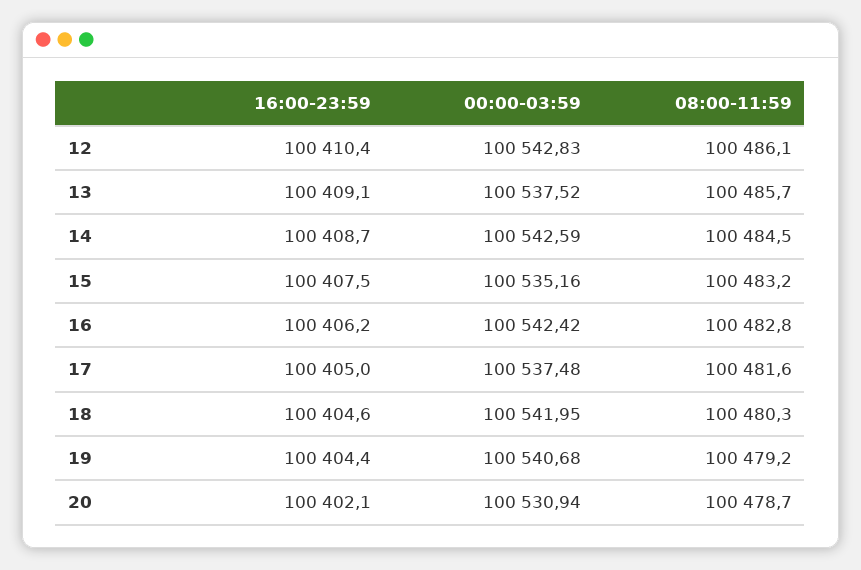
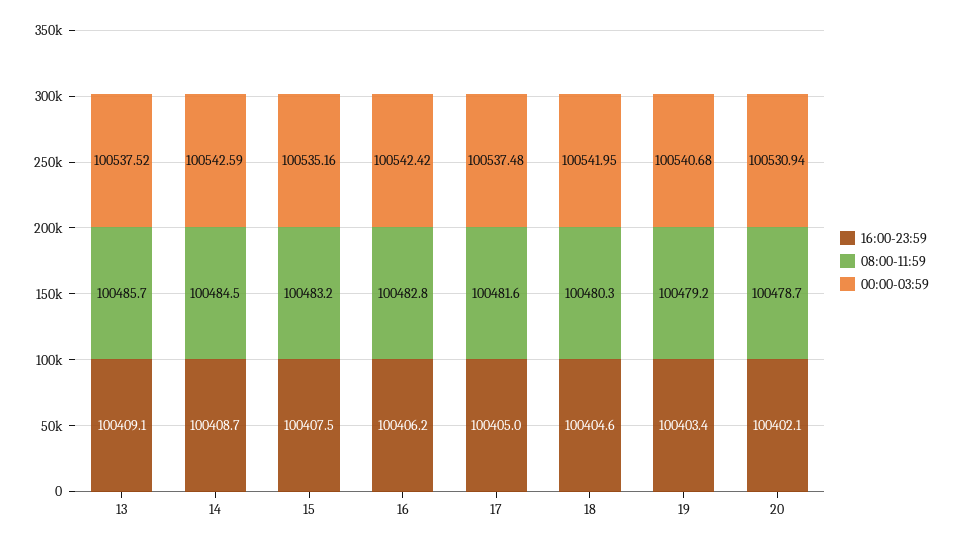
  {
    "16:00-23:59": {
-     "12": 100410.4,
      "13": 100409.1,
      "14": 100408.7,
      "15": 100407.5,
      "16": 100406.2,
      "17": 100405,
      "18": 100404.6,
-     "19": 100404.4,
+     "19": 100403.4,
      "20": 100402.1
    },
    "00:00-03:59": {
-     "12": 100542.83,
      "13": 100537.52,
      "14": 100542.59,
      "15": 100535.16,
      "16": 100542.42,
      "17": 100537.48,
      "18": 100541.95,
      "19": 100540.68,
      "20": 100530.94
    },
    "08:00-11:59": {
-     "12": 100486.1,
      "13": 100485.7,
      "14": 100484.5,
      "15": 100483.2,
      "16": 100482.8,
      "17": 100481.6,
      "18": 100480.3,
      "19": 100479.2,
      "20": 100478.7
    }
  }

